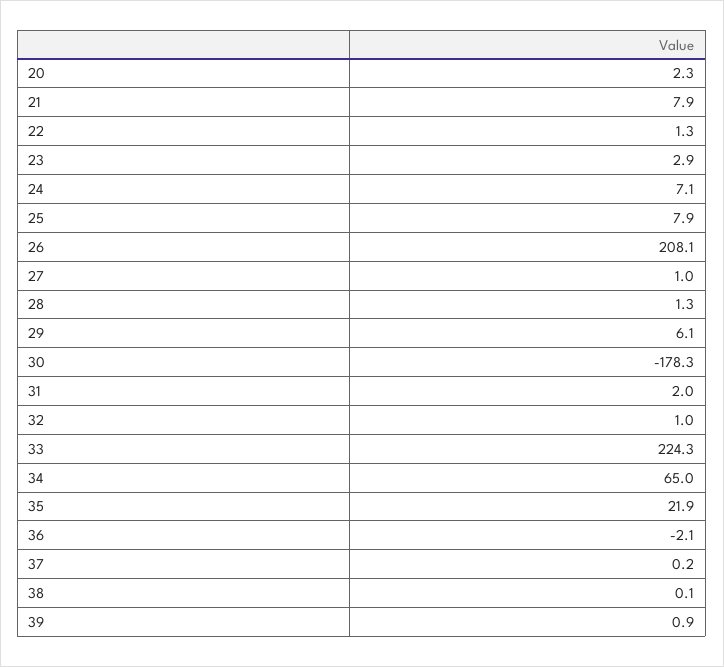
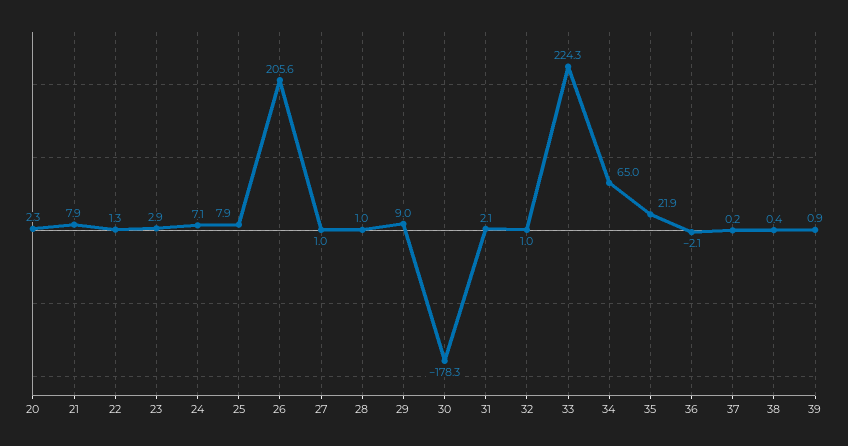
  {
    "20": 2.3,
    "21": 7.9,
    "22": 1.3,
    "23": 2.9,
    "24": 7.1,
    "25": 7.9,
-   "26": 208.1,
+   "26": 205.6,
    "27": 1,
-   "28": 1.3,
+   "28": 1,
-   "29": 6.1,
+   "29": 9,
    "30": -178.3,
-   "31": 2,
+   "31": 2.1,
    "32": 1,
    "33": 224.3,
    "34": 65,
    "35": 21.9,
    "36": -2.1,
    "37": 0.2,
-   "38": 0.1,
+   "38": 0.4,
    "39": 0.9
  }

